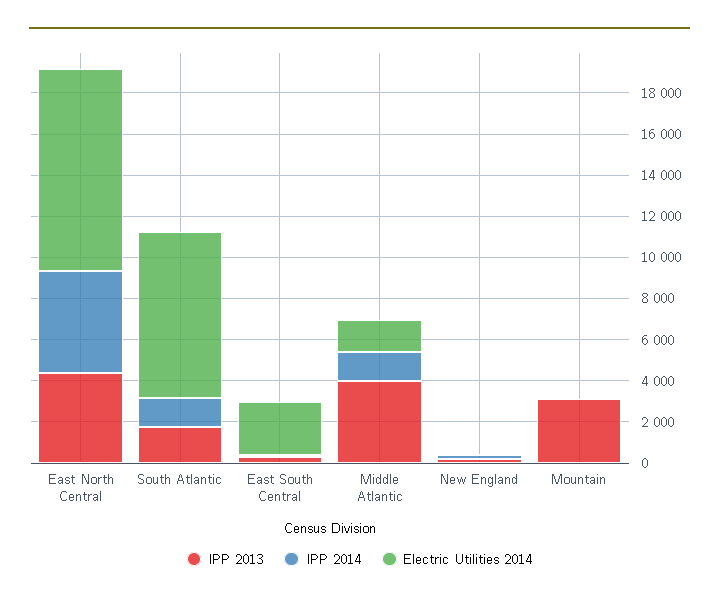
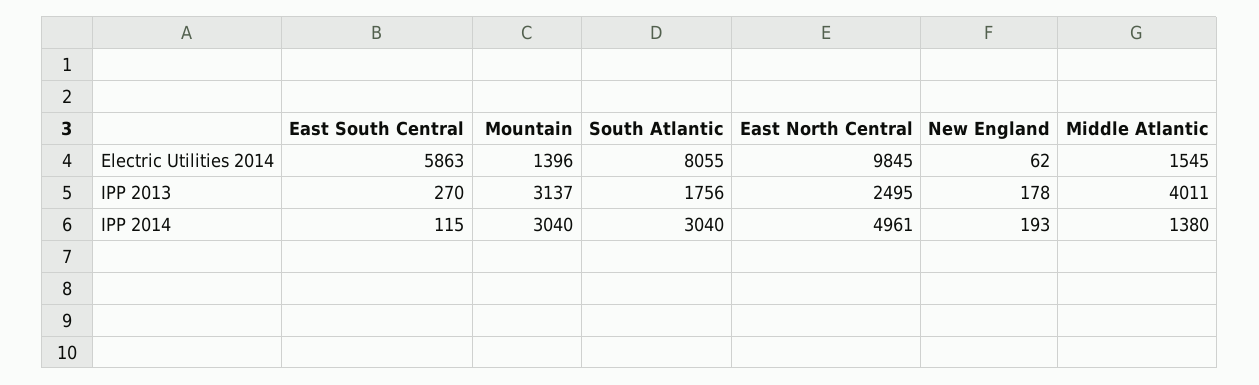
  {
    "IPP 2013": {
-     "East North Central": 4500,
+     "East North Central": 2495,
      "South Atlantic": 1756,
      "East South Central": 270,
      "Middle Atlantic": 4011,
      "New England": 178,
      "Mountain": 3137
    },
    "IPP 2014": {
      "East North Central": 4961,
-     "South Atlantic": 1500,
+     "South Atlantic": 3040,
      "East South Central": 115,
      "Middle Atlantic": 1380,
      "New England": 193,
-     "Mountain": 0
+     "Mountain": 3040
    },
    "Electric Utilities 2014": {
      "East North Central": 9845,
      "South Atlantic": 8055,
-     "East South Central": 2500,
+     "East South Central": 5863,
      "Middle Atlantic": 1545,
      "New England": 62,
-     "Mountain": 0
+     "Mountain": 1396
    }
  }

